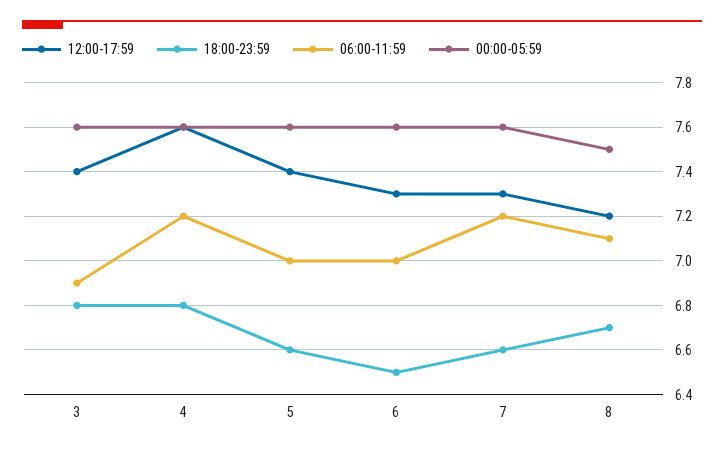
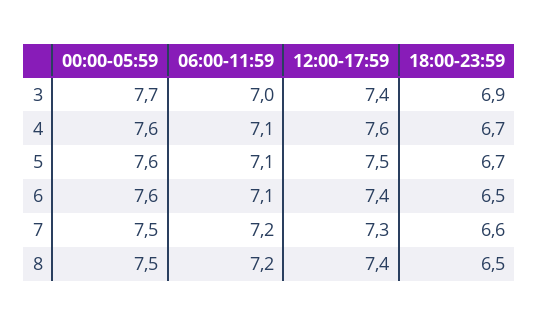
  {
    "12:00-17:59": {
      "3": 7.4,
      "4": 7.6,
-     "5": 7.4,
+     "5": 7.5,
-     "6": 7.3,
+     "6": 7.4,
      "7": 7.3,
-     "8": 7.2
+     "8": 7.4
    },
    "18:00-23:59": {
-     "3": 6.8,
+     "3": 6.9,
-     "4": 6.8,
+     "4": 6.7,
-     "5": 6.6,
+     "5": 6.7,
      "6": 6.5,
      "7": 6.6,
-     "8": 6.7
+     "8": 6.5
    },
    "06:00-11:59": {
-     "3": 6.9,
+     "3": 7,
-     "4": 7.2,
+     "4": 7.1,
-     "5": 7,
+     "5": 7.1,
-     "6": 7,
+     "6": 7.1,
      "7": 7.2,
-     "8": 7.1
+     "8": 7.2
    },
    "00:00-05:59": {
-     "3": 7.6,
+     "3": 7.7,
      "4": 7.6,
      "5": 7.6,
      "6": 7.6,
-     "7": 7.6,
+     "7": 7.5,
      "8": 7.5
    }
  }

